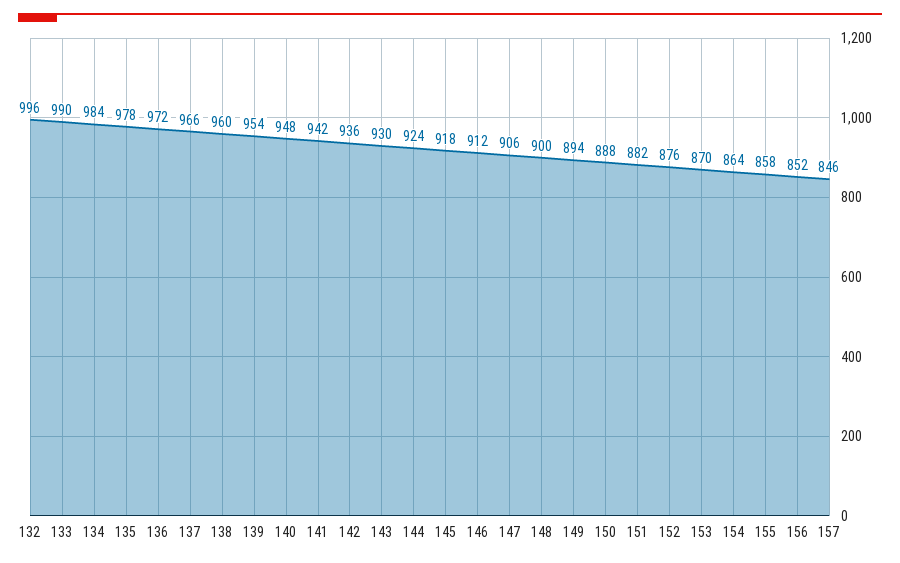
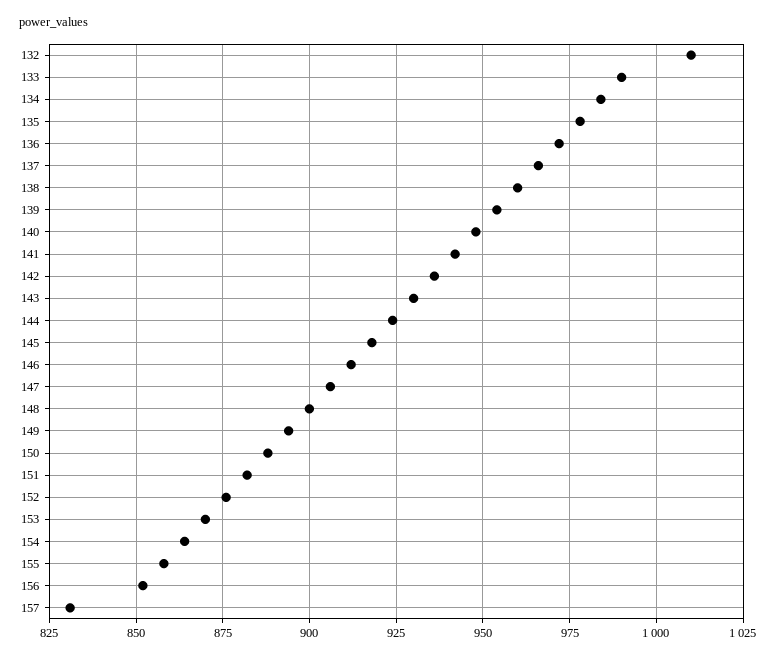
  {
-   "132": 996,
+   "132": 1010,
    "133": 990,
    "134": 984,
    "135": 978,
    "136": 972,
    "137": 966,
    "138": 960,
    "139": 954,
    "140": 948,
    "141": 942,
    "142": 936,
    "143": 930,
    "144": 924,
    "145": 918,
    "146": 912,
    "147": 906,
    "148": 900,
    "149": 894,
    "150": 888,
    "151": 882,
    "152": 876,
    "153": 870,
    "154": 864,
    "155": 858,
    "156": 852,
-   "157": 846
+   "157": 830
  }

